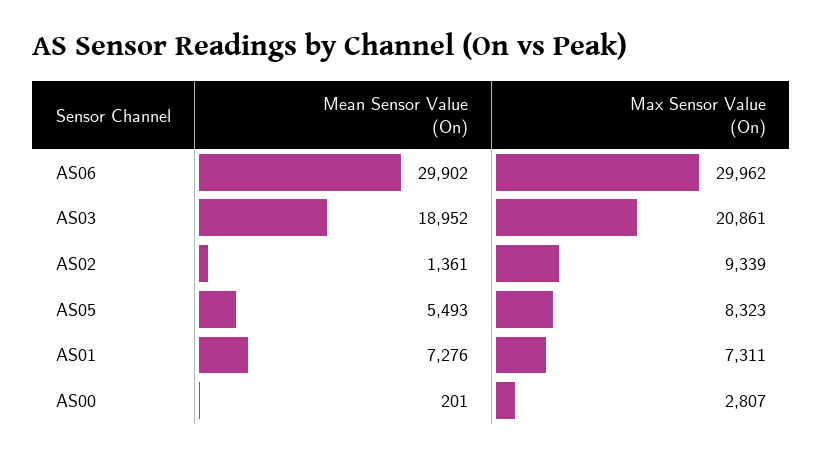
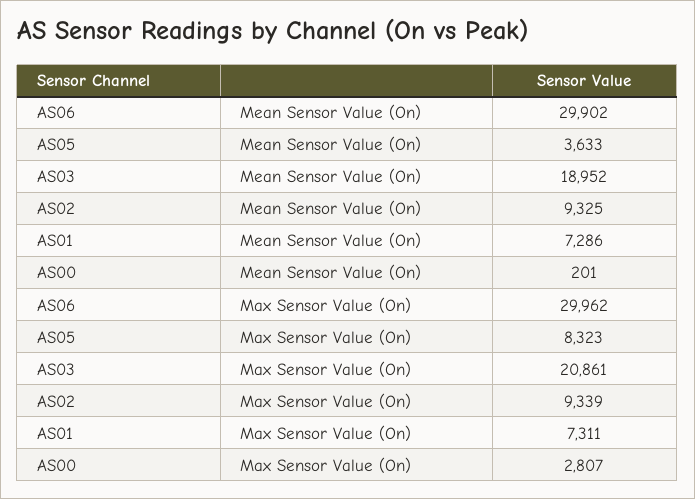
  {
    "Mean Sensor Value (On)": {
      "AS06": 29902,
      "AS03": 18952,
-     "AS02": 1361,
+     "AS02": 9325,
-     "AS05": 5493,
+     "AS05": 3633,
-     "AS01": 7276,
+     "AS01": 7286,
      "AS00": 201
    },
    "Max Sensor Value (On)": {
      "AS06": 29962,
      "AS03": 20861,
      "AS02": 9339,
      "AS05": 8323,
      "AS01": 7311,
      "AS00": 2807
    }
  }

